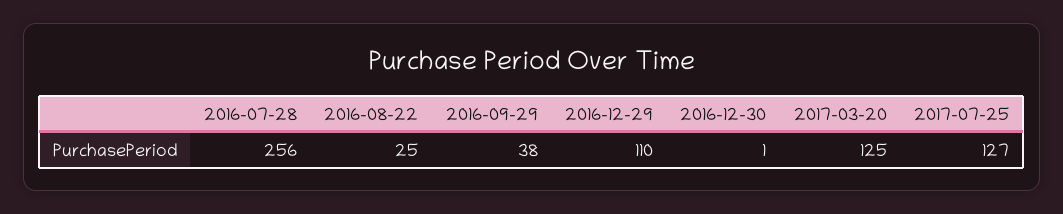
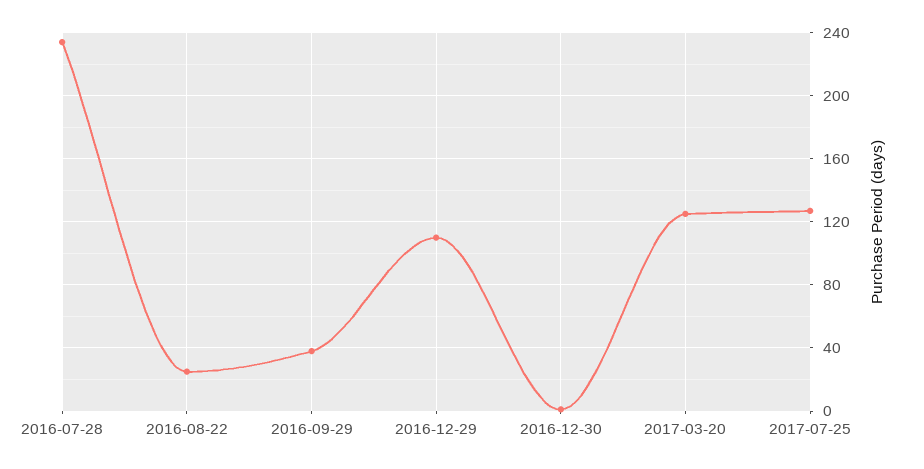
  {
-   "2016-07-28": 256,
+   "2016-07-28": 235,
    "2016-08-22": 25,
    "2016-09-29": 38,
    "2016-12-29": 110,
    "2016-12-30": 1,
    "2017-03-20": 125,
    "2017-07-25": 127
  }

